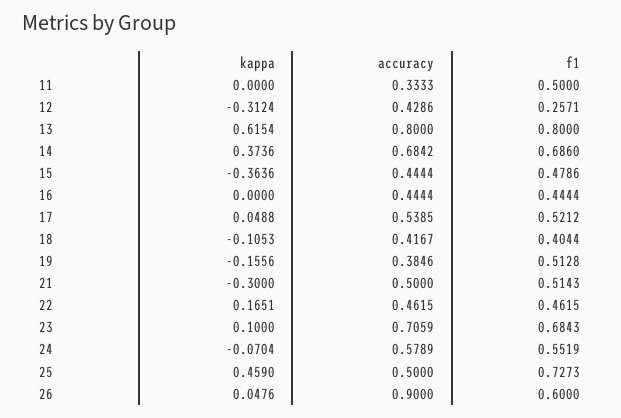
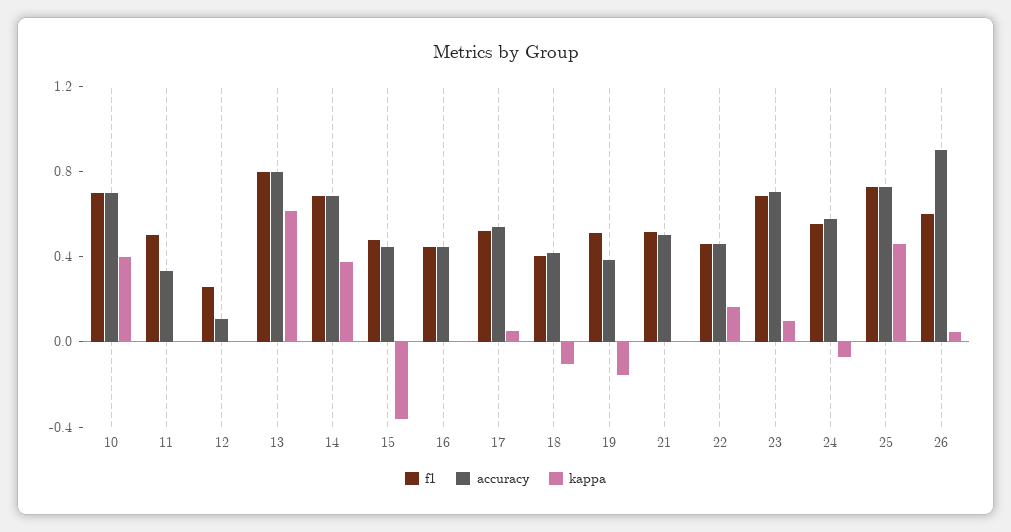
  {
    "kappa": {
      "11": 0,
-     "12": -0.3124,
+     "12": 0,
      "13": 0.6154,
      "14": 0.3736,
      "15": -0.3636,
      "16": 0,
      "17": 0.0488,
      "18": -0.1053,
      "19": -0.1556,
-     "21": -0.3,
+     "21": 0,
      "22": 0.1651,
      "23": 0.1,
      "24": -0.0704,
      "25": 0.459,
-     "26": 0.0476
+     "26": 0.0476,
+     "10": 0.4
    },
    "accuracy": {
      "11": 0.3333,
-     "12": 0.4286,
+     "12": 0.1,
      "13": 0.8,
      "14": 0.6842,
      "15": 0.4444,
      "16": 0.4444,
      "17": 0.5385,
      "18": 0.4167,
      "19": 0.3846,
      "21": 0.5,
      "22": 0.4615,
      "23": 0.7059,
      "24": 0.5789,
-     "25": 0.5,
+     "25": 0.7,
-     "26": 0.9
+     "26": 0.9,
+     "10": 0.7
    },
    "f1": {
      "11": 0.5,
      "12": 0.2571,
      "13": 0.8,
      "14": 0.686,
      "15": 0.4786,
      "16": 0.4444,
      "17": 0.5212,
      "18": 0.4044,
      "19": 0.5128,
      "21": 0.5143,
      "22": 0.4615,
      "23": 0.6843,
      "24": 0.5519,
      "25": 0.7273,
-     "26": 0.6
+     "26": 0.6,
+     "10": 0.7
    }
  }

